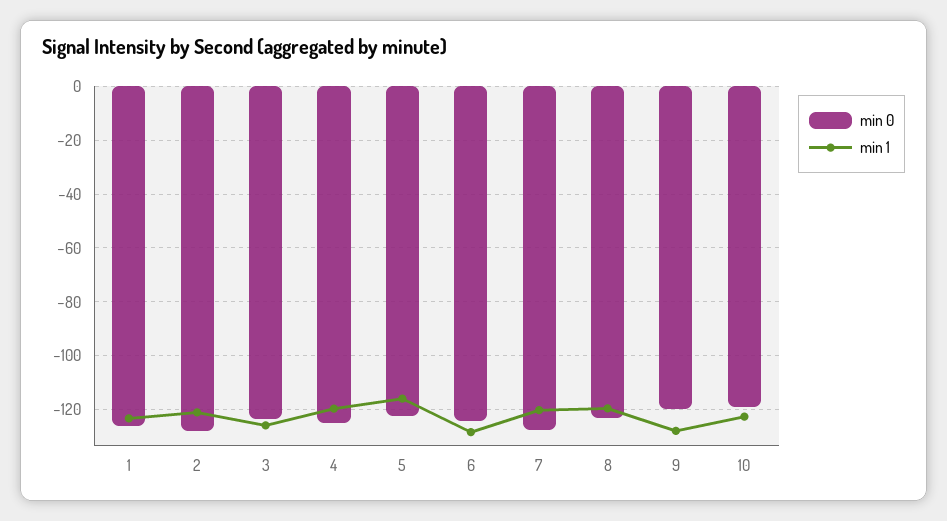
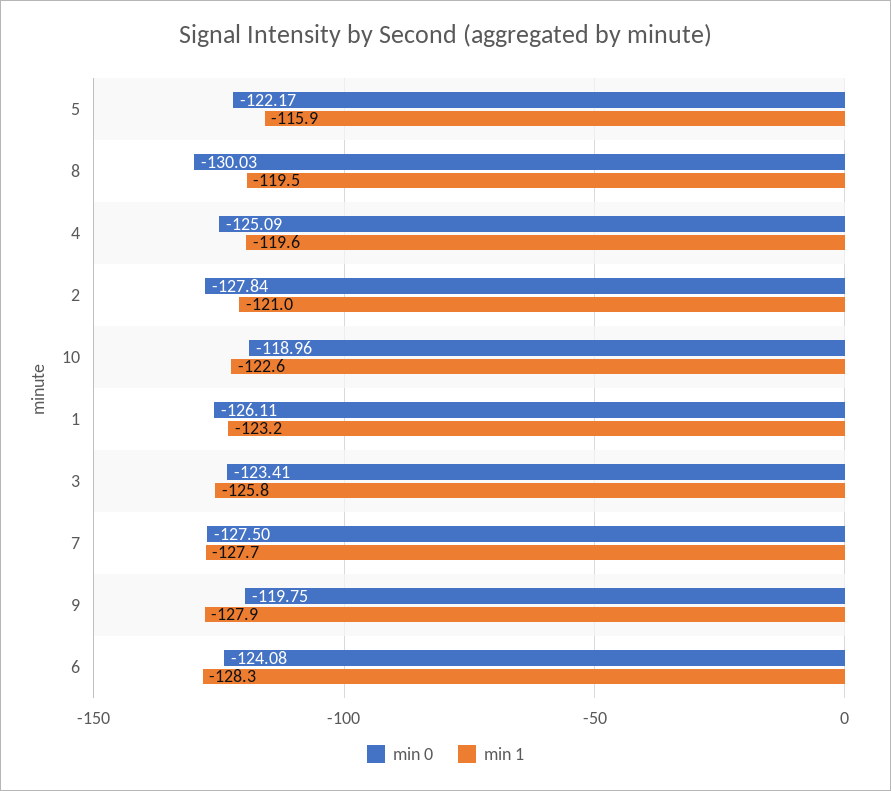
  {
    "min 0": {
      "1": -126.11,
      "2": -127.84,
      "3": -123.41,
      "4": -125.09,
      "5": -122.17,
      "6": -124.08,
      "7": -127.5,
-     "8": -122.5,
+     "8": -130.03,
      "9": -119.75,
      "10": -118.96
    },
    "min 1": {
      "1": -123.2,
      "2": -121,
      "3": -125.8,
      "4": -119.6,
      "5": -115.9,
      "6": -128.3,
-     "7": -120,
+     "7": -127.7,
      "8": -119.5,
      "9": -127.9,
      "10": -122.6
    }
  }

